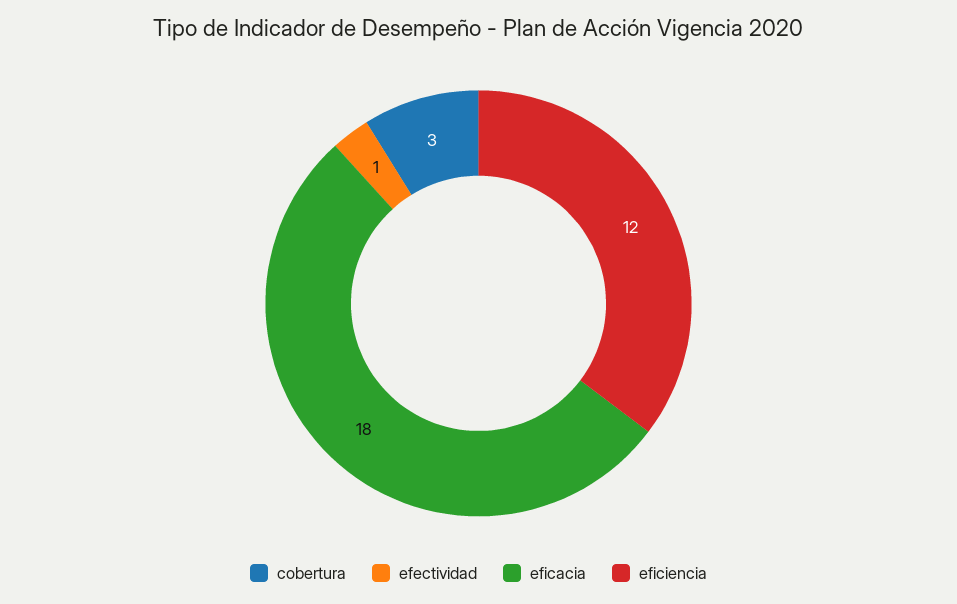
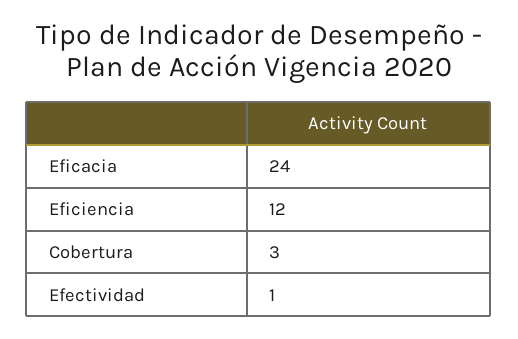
  {
    "cobertura": 3,
    "efectividad": 1,
-   "eficacia": 18,
+   "eficacia": 24,
    "eficiencia": 12
  }

